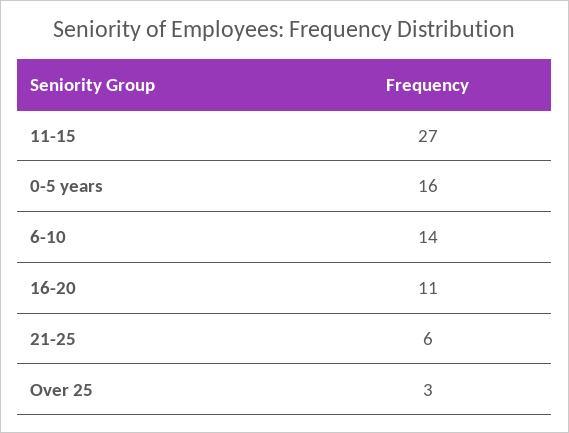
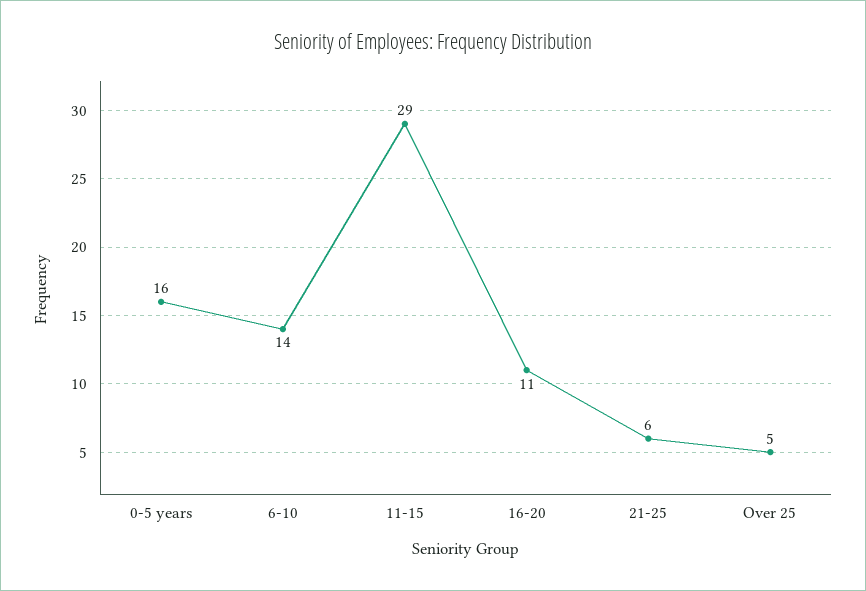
  {
-   "11-15": 27,
+   "11-15": 29,
    "0-5 years": 16,
    "6-10": 14,
    "16-20": 11,
    "21-25": 6,
-   "Over 25": 3
+   "Over 25": 5
  }

